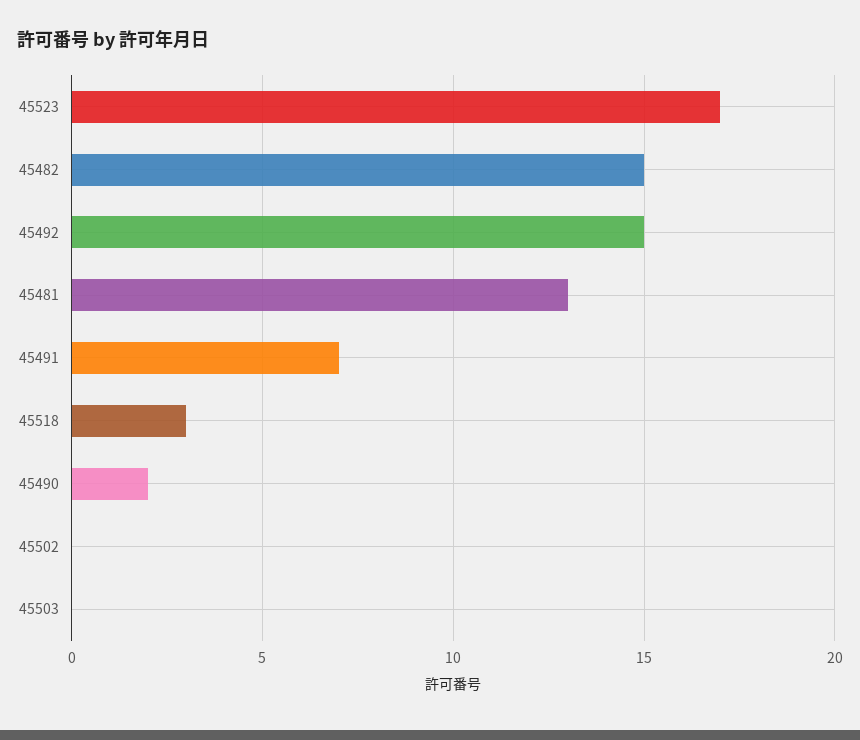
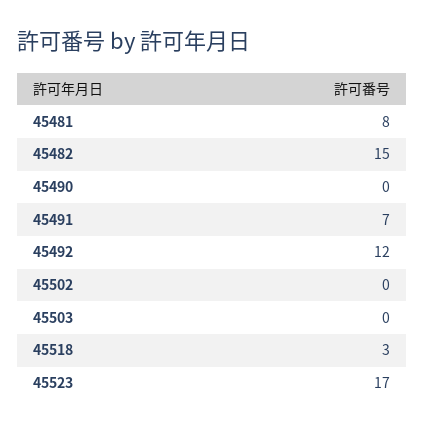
  {
    "45523": 17,
    "45482": 15,
-   "45492": 15,
+   "45492": 12,
-   "45481": 13,
+   "45481": 8,
    "45491": 7,
    "45518": 3,
-   "45490": 2,
+   "45490": 0,
    "45502": 0,
    "45503": 0
  }

